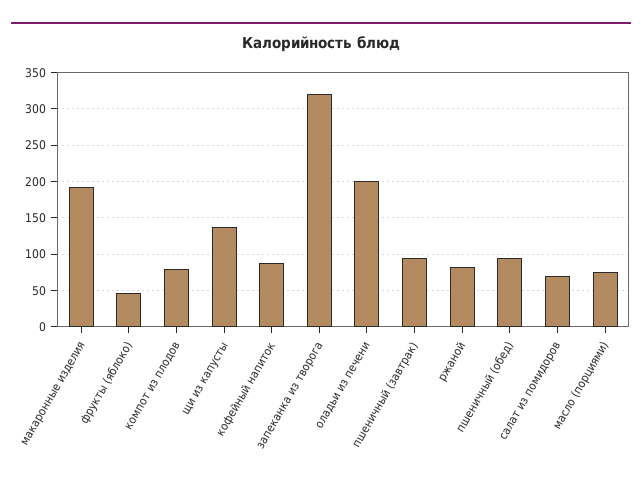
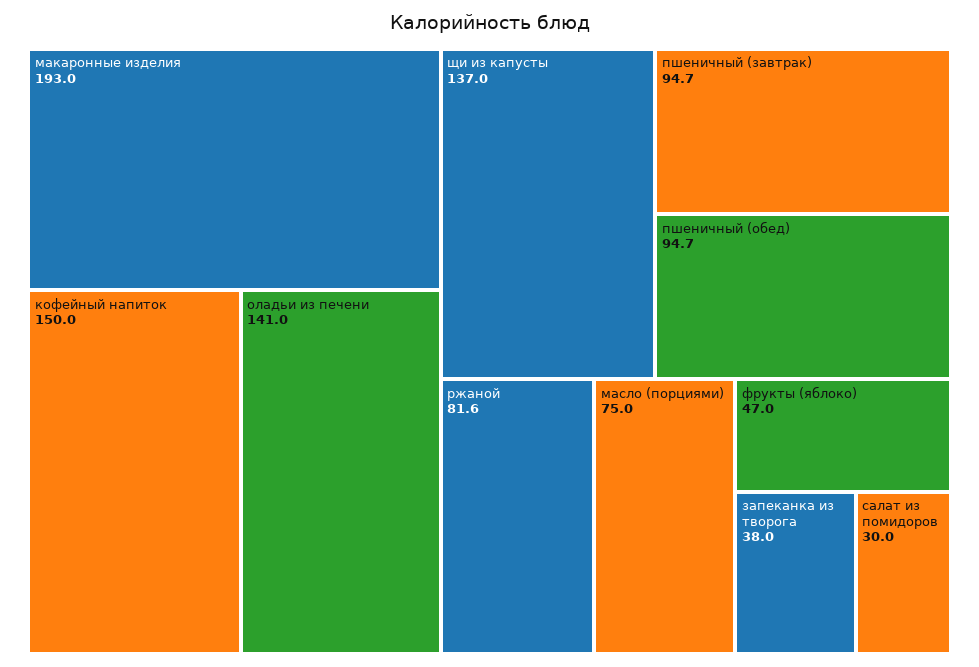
  {
    "макаронные изделия": 193,
    "фрукты (яблоко)": 47,
-   "компот из плодов": 80,
    "щи из капусты": 137,
-   "кофейный напиток": 90,
+   "кофейный напиток": 150,
-   "запеканка из творога": 320,
+   "запеканка из творога": 38,
-   "оладьи из печени": 200,
+   "оладьи из печени": 141,
    "пшеничный (завтрак)": 94.7,
    "ржаной": 81.6,
    "пшеничный (обед)": 94.7,
-   "салат из помидоров": 70,
+   "салат из помидоров": 30,
    "масло (порциями)": 75
  }

